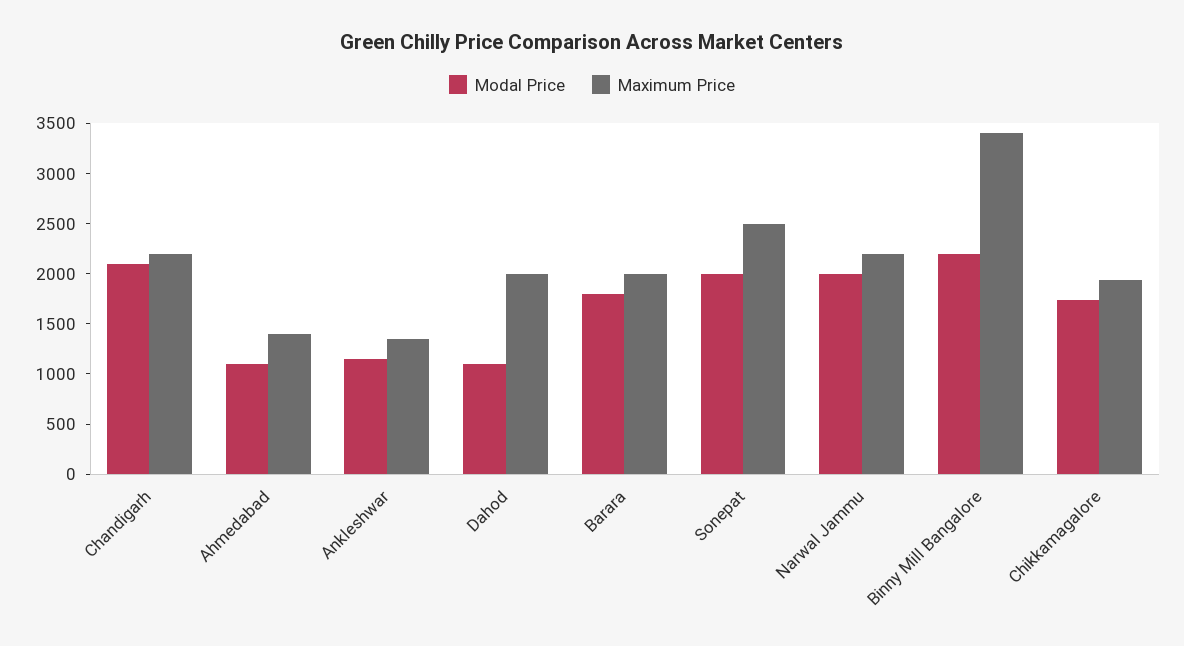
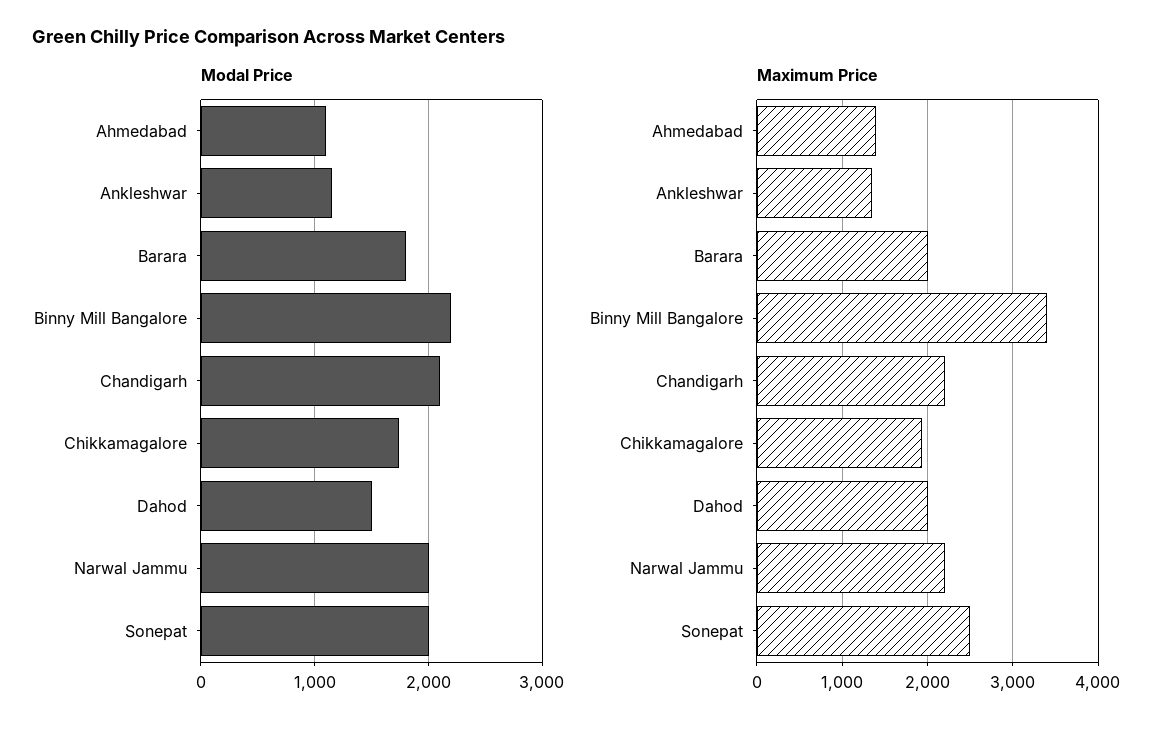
  {
    "Modal Price": {
      "Chandigarh": 2100,
      "Ahmedabad": 1100,
      "Ankleshwar": 1200,
-     "Dahod": 1100,
+     "Dahod": 1500,
      "Barara": 1800,
      "Sonepat": 2000,
      "Narwal Jammu": 2000,
      "Binny Mill Bangalore": 2200,
      "Chikkamagalore": 1700
    },
    "Maximum Price": {
      "Chandigarh": 2200,
      "Ahmedabad": 1400,
      "Ankleshwar": 1400,
      "Dahod": 2000,
      "Barara": 2000,
      "Sonepat": 2500,
      "Narwal Jammu": 2200,
      "Binny Mill Bangalore": 3400,
      "Chikkamagalore": 1900
    }
  }

